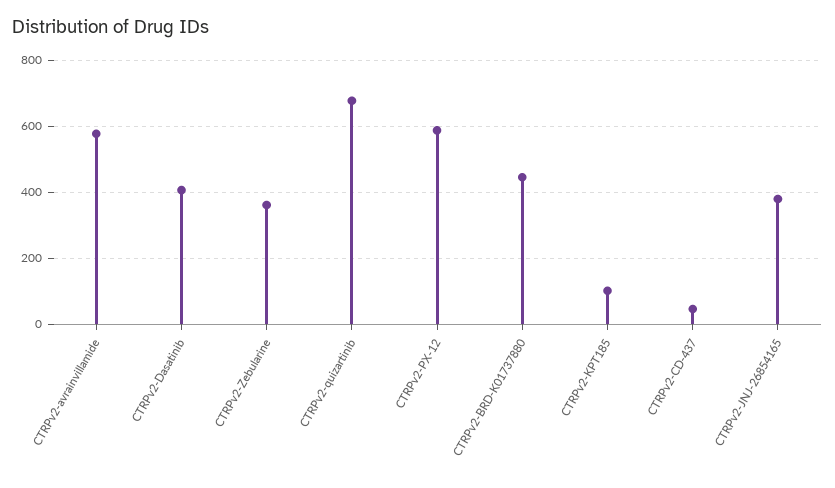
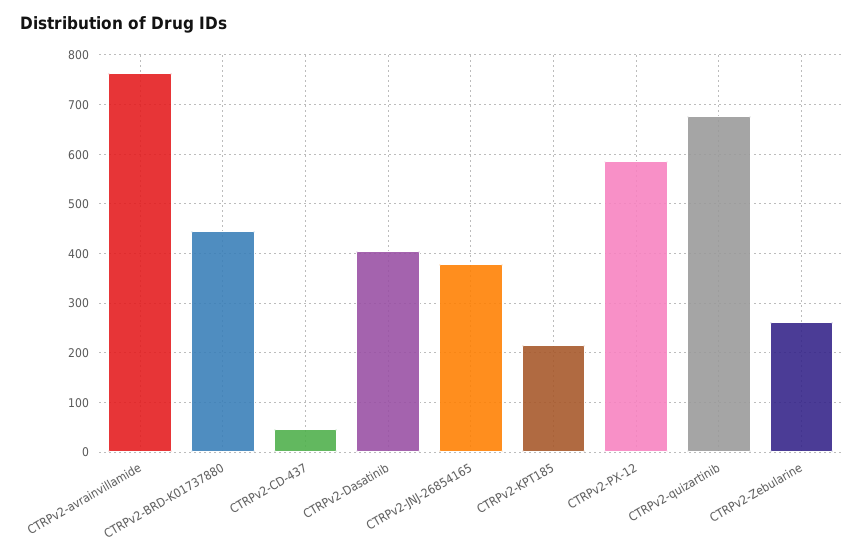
  {
-   "CTRPv2-avrainvillamide": 580,
+   "CTRPv2-avrainvillamide": 760,
    "CTRPv2-Dasatinib": 400,
-   "CTRPv2-Zebularine": 360,
+   "CTRPv2-Zebularine": 260,
    "CTRPv2-quizartinib": 680,
    "CTRPv2-PX-12": 580,
    "CTRPv2-BRD-K01737880": 440,
-   "CTRPv2-KPT185": 100,
+   "CTRPv2-KPT185": 220,
    "CTRPv2-CD-437": 40,
    "CTRPv2-JNJ-26854165": 380
  }

